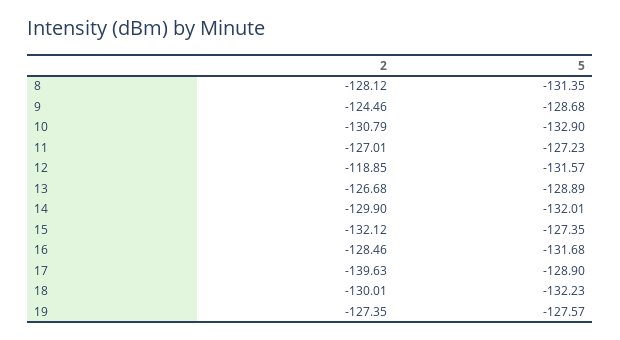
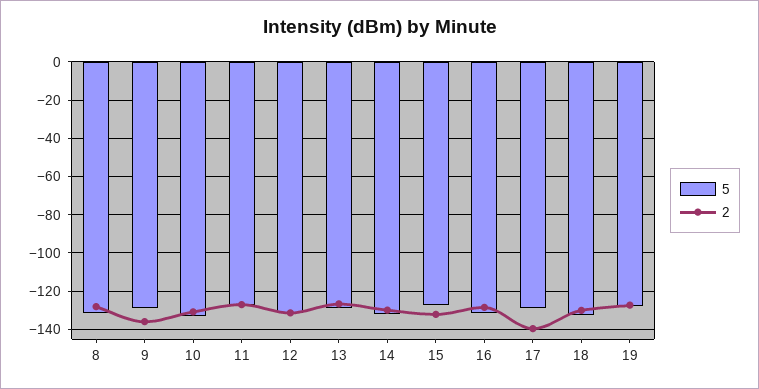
  {
    "2": {
      "8": -128.12,
-     "9": -124.46,
+     "9": -135,
      "10": -130.79,
      "11": -127.01,
-     "12": -118.85,
+     "12": -130,
      "13": -126.68,
      "14": -129.9,
      "15": -132.12,
      "16": -128.46,
      "17": -139.63,
      "18": -130.01,
      "19": -127.35
    },
    "5": {
      "8": -131.35,
      "9": -128.68,
      "10": -132.9,
      "11": -127.23,
      "12": -131.57,
      "13": -128.89,
      "14": -132.01,
      "15": -127.35,
      "16": -131.68,
      "17": -128.9,
      "18": -132.23,
      "19": -127.57
    }
  }

